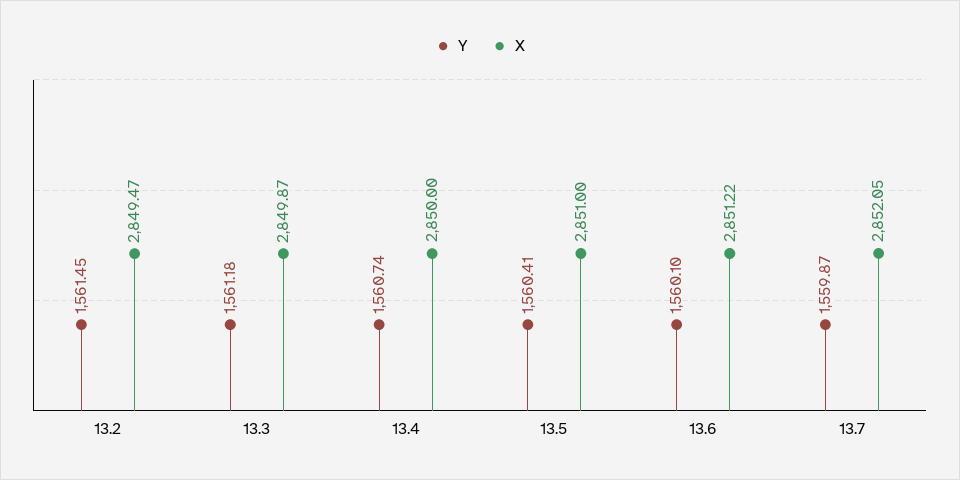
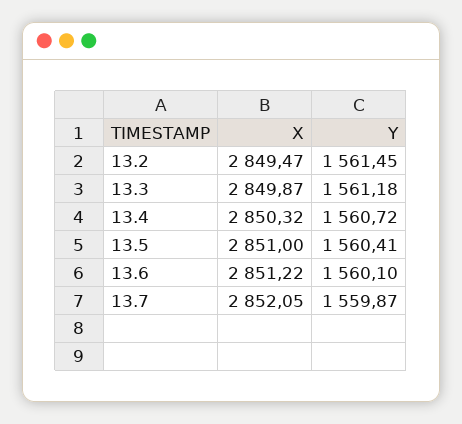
  {
    "Y": {
      "13.2": 1561.45,
      "13.3": 1561.18,
-     "13.4": 1560.74,
+     "13.4": 1560.72,
      "13.5": 1560.41,
      "13.6": 1560.1,
      "13.7": 1559.87
    },
    "X": {
      "13.2": 2849.47,
      "13.3": 2849.87,
-     "13.4": 2850,
+     "13.4": 2850.32,
      "13.5": 2851,
      "13.6": 2851.22,
      "13.7": 2852.05
    }
  }

